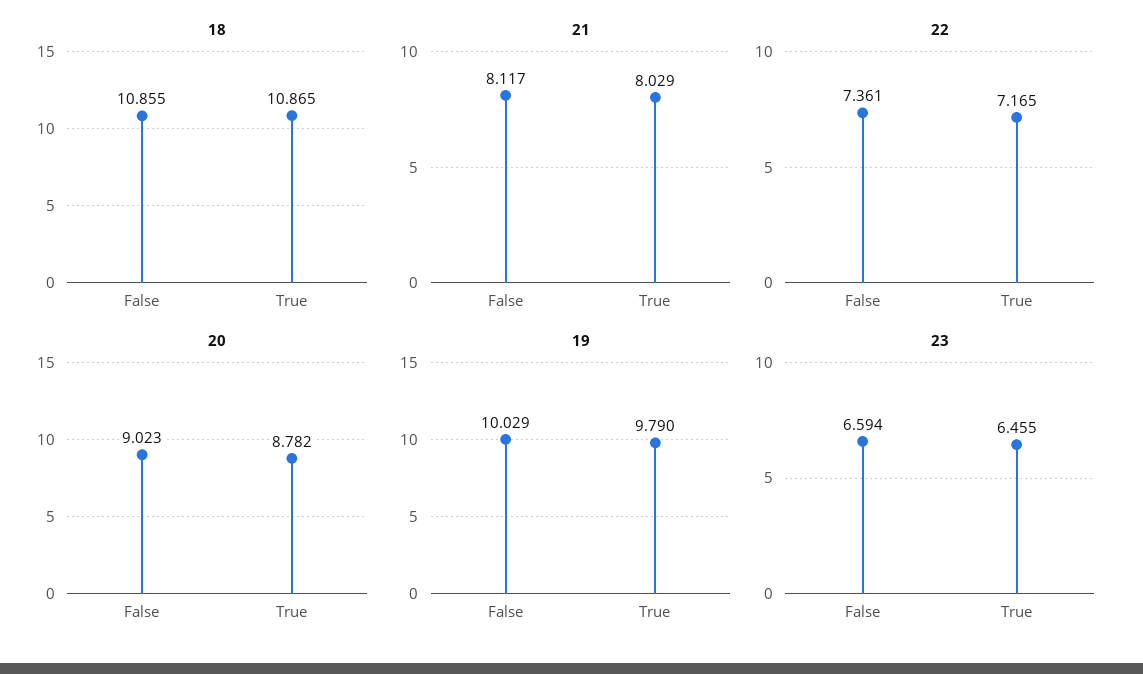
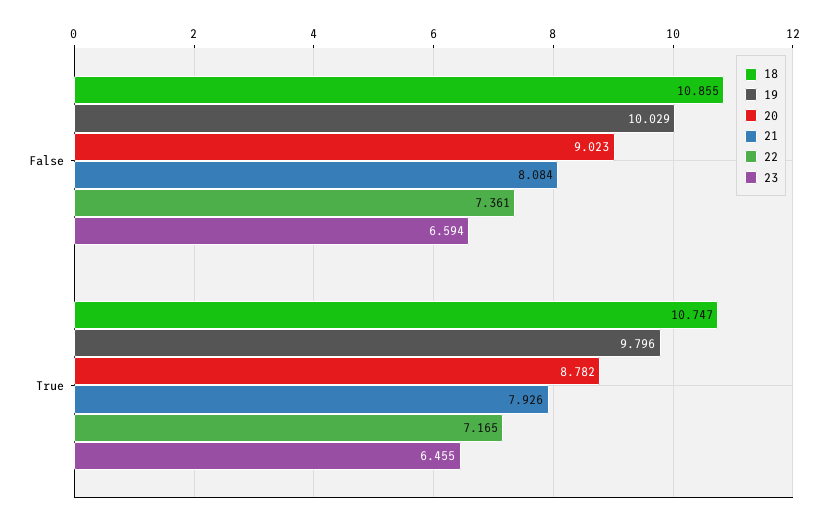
  {
    "18": {
      "False": 10.855,
-     "True": 10.865
+     "True": 10.747
    },
    "21": {
-     "False": 8.117,
+     "False": 8.084,
-     "True": 8.029
+     "True": 7.926
    },
    "22": {
      "False": 7.361,
      "True": 7.165
    },
    "20": {
      "False": 9.023,
      "True": 8.782
    },
    "19": {
      "False": 10.029,
-     "True": 9.79
+     "True": 9.796
    },
    "23": {
      "False": 6.594,
      "True": 6.455
    }
  }

